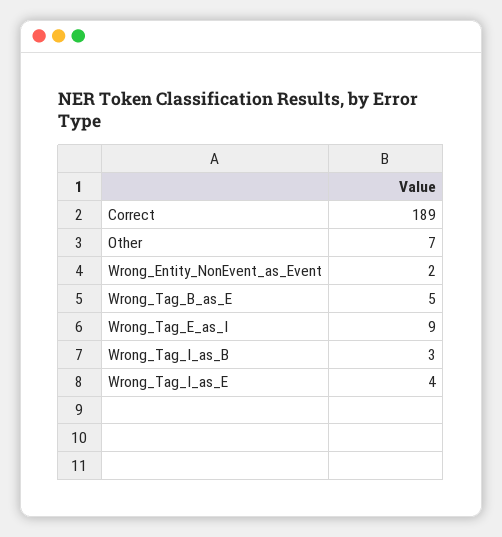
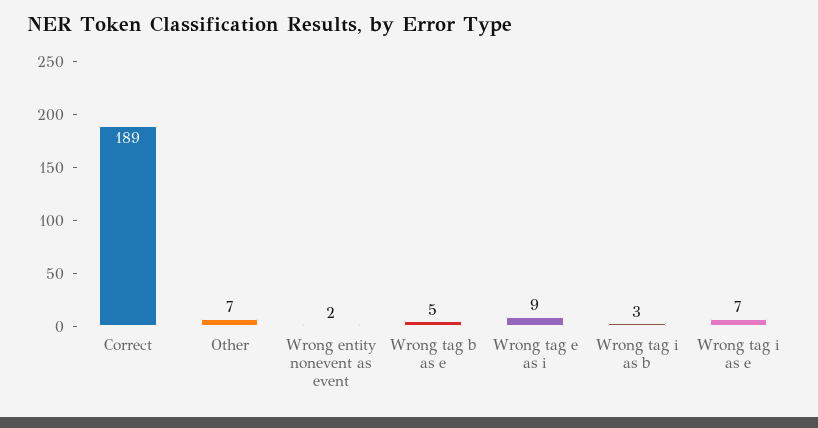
  {
    "Correct": 189,
    "Other": 7,
    "Wrong_Entity_NonEvent_as_Event": 2,
    "Wrong_Tag_B_as_E": 5,
    "Wrong_Tag_E_as_I": 9,
    "Wrong_Tag_I_as_B": 3,
-   "Wrong_Tag_I_as_E": 4
+   "Wrong_Tag_I_as_E": 7
  }

